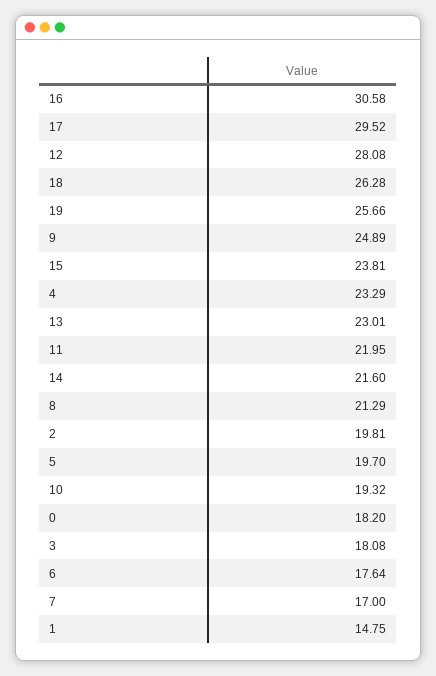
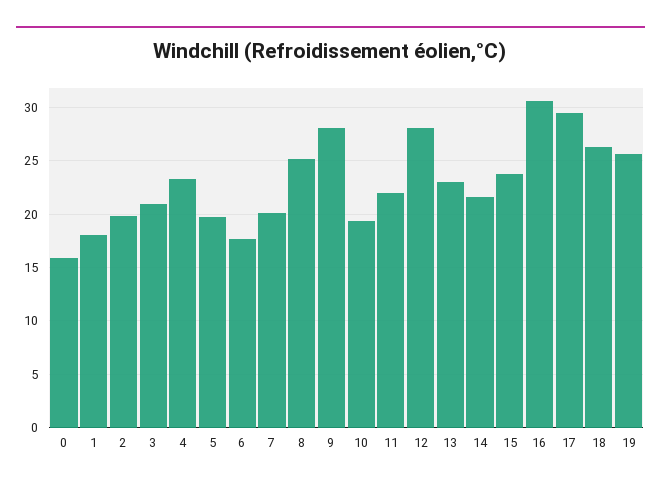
  {
    "16": 30.58,
    "17": 29.52,
    "12": 28.08,
    "18": 26.28,
    "19": 25.66,
-   "9": 24.89,
+   "9": 28,
    "15": 23.81,
    "4": 23.29,
    "13": 23.01,
    "11": 21.95,
    "14": 21.6,
-   "8": 21.29,
+   "8": 25,
    "2": 19.81,
    "5": 19.7,
    "10": 19.32,
-   "0": 18.2,
+   "0": 16,
-   "3": 18.08,
+   "3": 21,
    "6": 17.64,
-   "7": 17,
+   "7": 20,
-   "1": 14.75
+   "1": 18
  }

